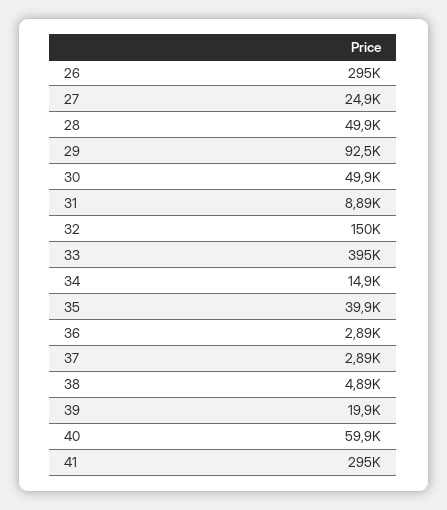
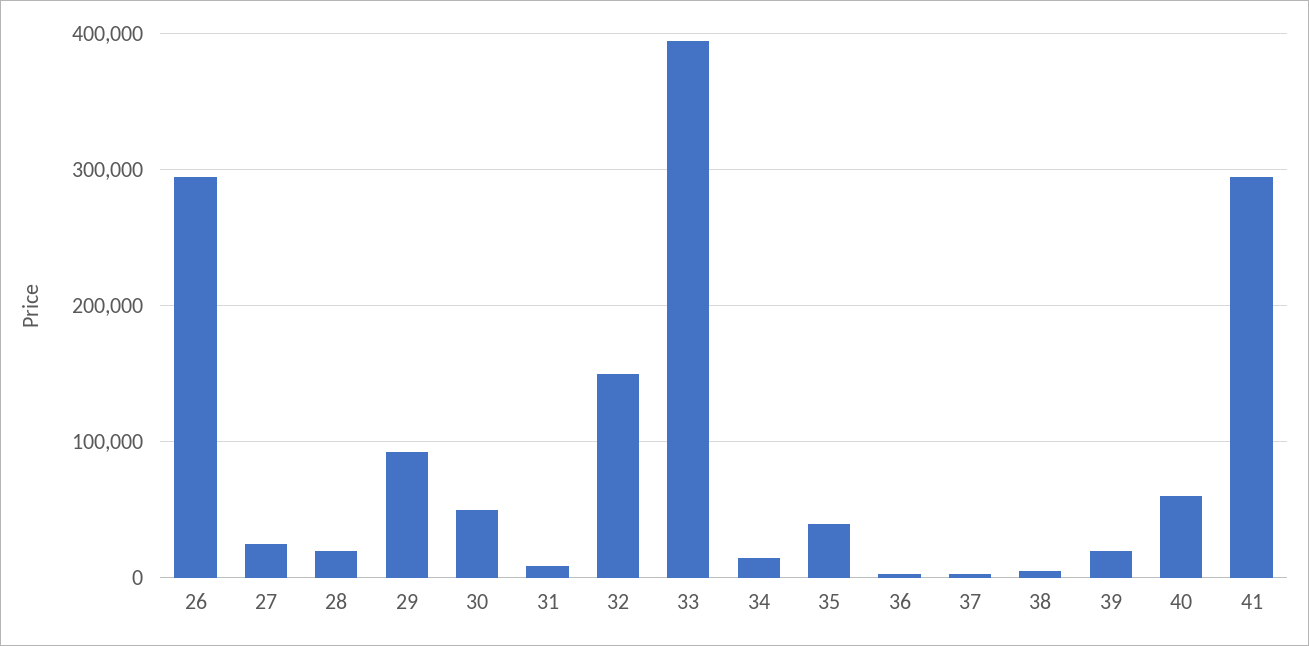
  {
    "26": 295000,
    "27": 24900,
-   "28": 49900,
+   "28": 20000,
    "29": 92500,
    "30": 49900,
    "31": 8890,
    "32": 150000,
    "33": 395000,
    "34": 14900,
    "35": 39900,
    "36": 2890,
    "37": 2890,
    "38": 4890,
    "39": 19900,
    "40": 59900,
    "41": 295000
  }

